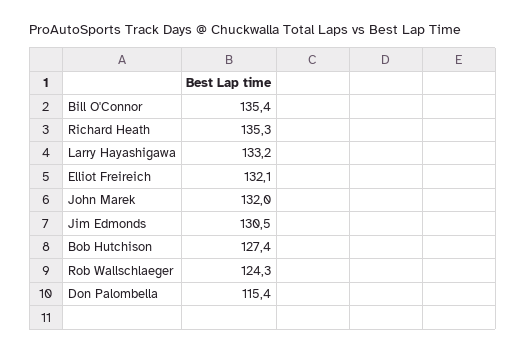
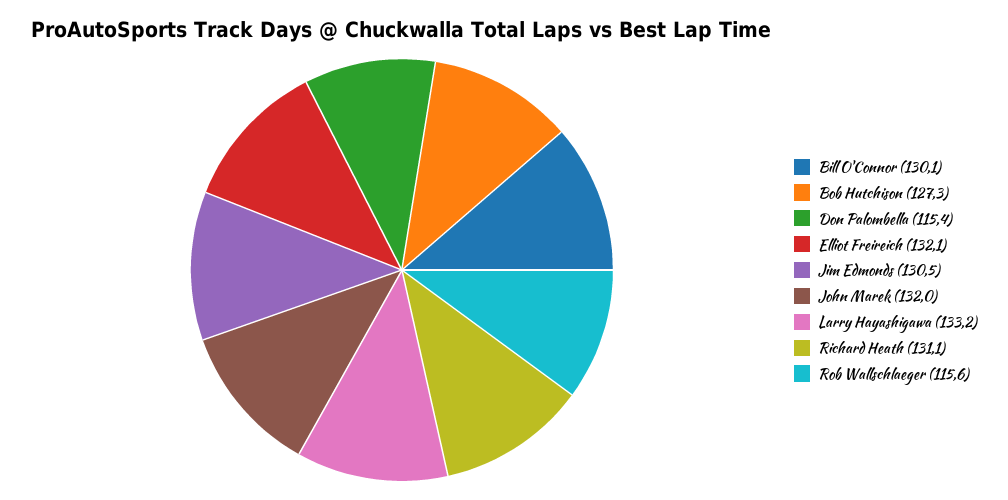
  {
-   "Bill O'Connor": 135.4,
+   "Bill O'Connor": 130.1,
-   "Richard Heath": 135.3,
+   "Richard Heath": 131.1,
    "Larry Hayashigawa": 133.2,
    "Elliot Freireich": 132.1,
    "John Marek": 132,
    "Jim Edmonds": 130.5,
-   "Bob Hutchison": 127.4,
+   "Bob Hutchison": 127.3,
-   "Rob Wallschlaeger": 124.3,
+   "Rob Wallschlaeger": 115.6,
    "Don Palombella": 115.4
  }

